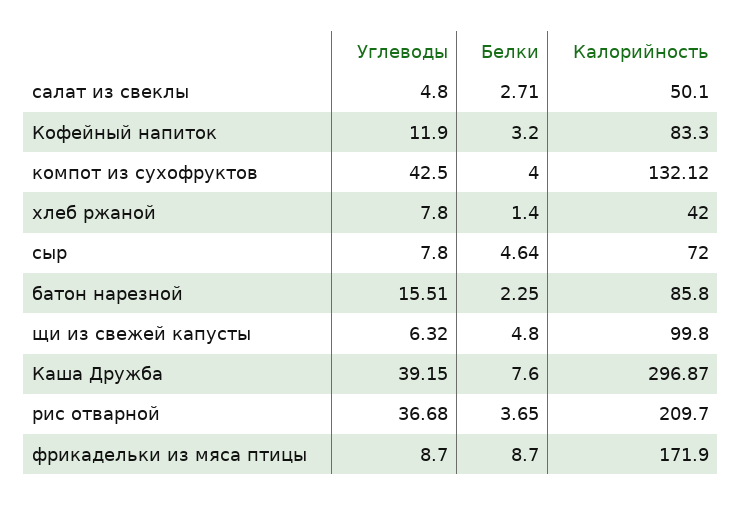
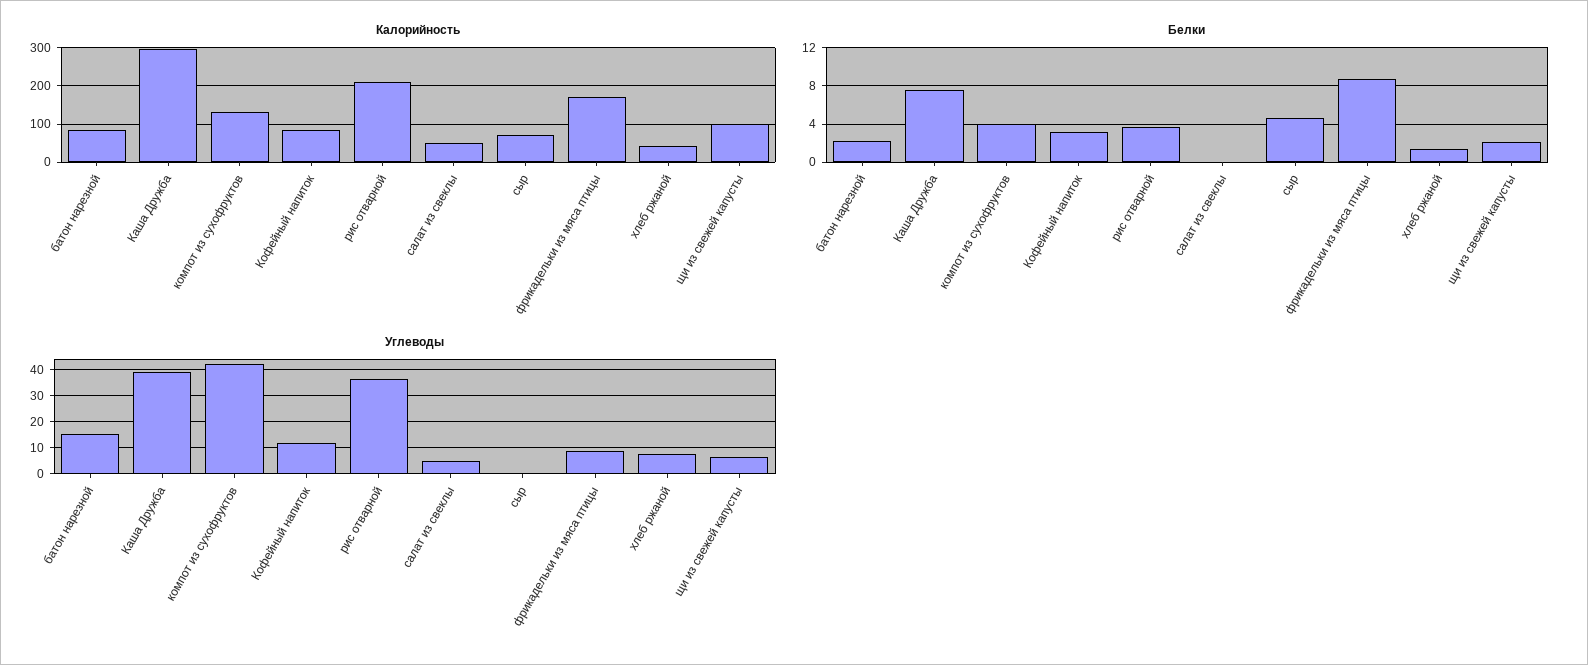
  {
    "Углеводы": {
      "салат из свеклы": 4.8,
      "Кофейный напиток": 11.9,
      "компот из сухофруктов": 42.5,
      "хлеб ржаной": 7.8,
-     "сыр": 7.8,
+     "сыр": 0,
      "батон нарезной": 15.51,
      "щи из свежей капусты": 6.32,
      "Каша Дружба": 39.15,
      "рис отварной": 36.68,
      "фрикадельки из мяса птицы": 8.7
    },
    "Белки": {
-     "салат из свеклы": 2.71,
+     "салат из свеклы": 0,
      "Кофейный напиток": 3.2,
      "компот из сухофруктов": 4,
      "хлеб ржаной": 1.4,
      "сыр": 4.64,
      "батон нарезной": 2.25,
-     "щи из свежей капусты": 4.8,
+     "щи из свежей капусты": 2,
      "Каша Дружба": 7.6,
      "рис отварной": 3.65,
      "фрикадельки из мяса птицы": 8.7
    },
    "Калорийность": {
      "салат из свеклы": 50.1,
      "Кофейный напиток": 83.3,
      "компот из сухофруктов": 132.12,
      "хлеб ржаной": 42,
      "сыр": 72,
      "батон нарезной": 85.8,
      "щи из свежей капусты": 99.8,
      "Каша Дружба": 296.87,
      "рис отварной": 209.7,
      "фрикадельки из мяса птицы": 171.9
    }
  }

